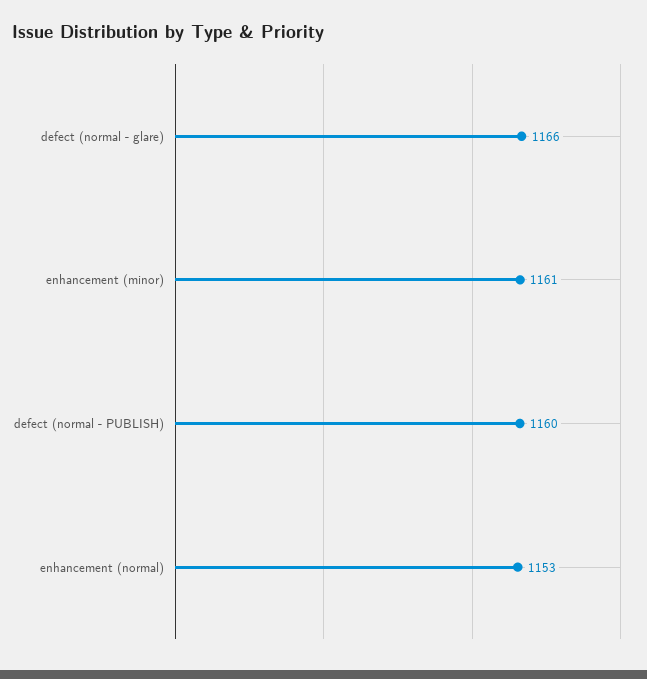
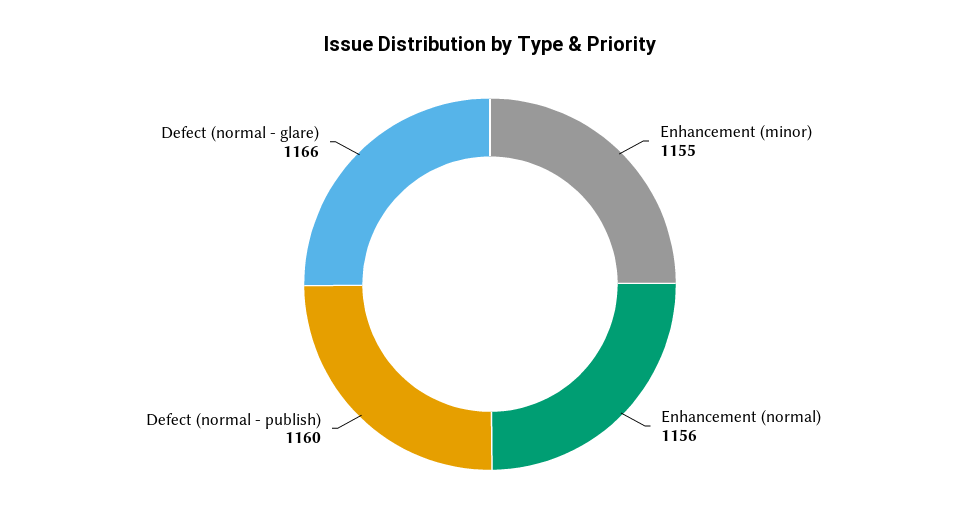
  {
    "defect (normal - glare)": 1166,
-   "enhancement (minor)": 1161,
+   "enhancement (minor)": 1155,
    "defect (normal - PUBLISH)": 1160,
-   "enhancement (normal)": 1153
+   "enhancement (normal)": 1156
  }

